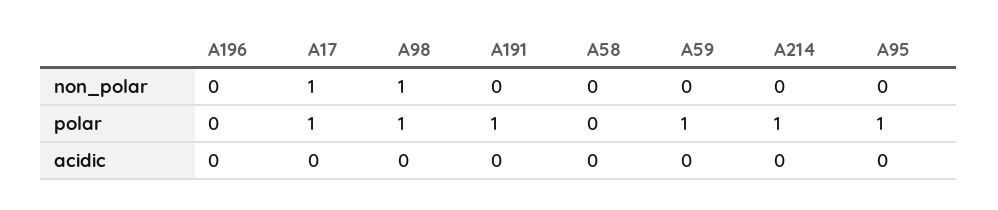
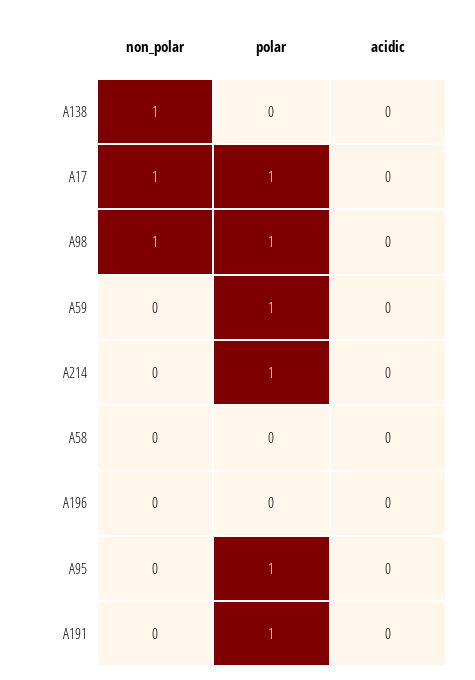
  {
    "A196": {
      "non_polar": 0,
      "polar": 0,
      "acidic": 0
    },
    "A17": {
      "non_polar": 1,
      "polar": 1,
      "acidic": 0
    },
    "A98": {
      "non_polar": 1,
      "polar": 1,
      "acidic": 0
    },
    "A191": {
      "non_polar": 0,
      "polar": 1,
      "acidic": 0
    },
    "A58": {
      "non_polar": 0,
      "polar": 0,
      "acidic": 0
    },
    "A59": {
      "non_polar": 0,
      "polar": 1,
      "acidic": 0
    },
    "A214": {
      "non_polar": 0,
      "polar": 1,
      "acidic": 0
    },
    "A95": {
      "non_polar": 0,
      "polar": 1,
      "acidic": 0
-   }
+   },
+   "A138": {
+     "non_polar": 1,
+     "polar": 0,
+     "acidic": 0
+   }
  }

